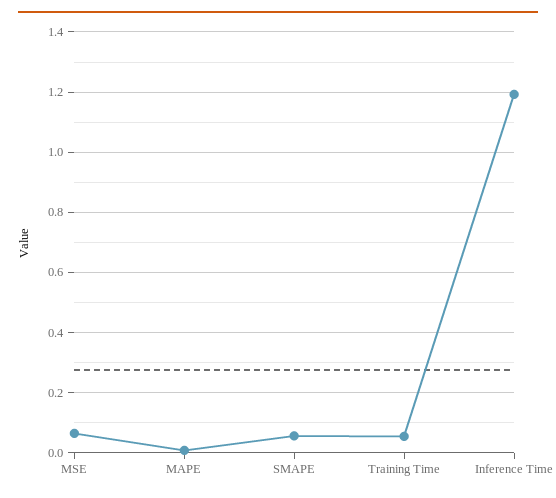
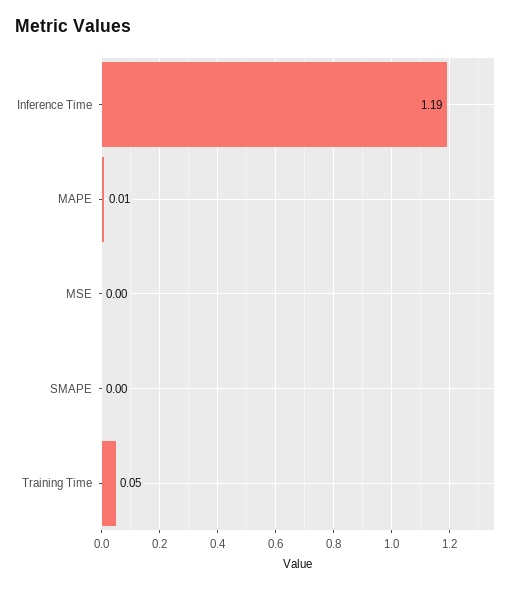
  {
-   "MSE": 0.06,
+   "MSE": 0,
    "MAPE": 0.01,
-   "SMAPE": 0.06,
+   "SMAPE": 0,
    "Training Time": 0.05,
    "Inference Time": 1.19
  }

